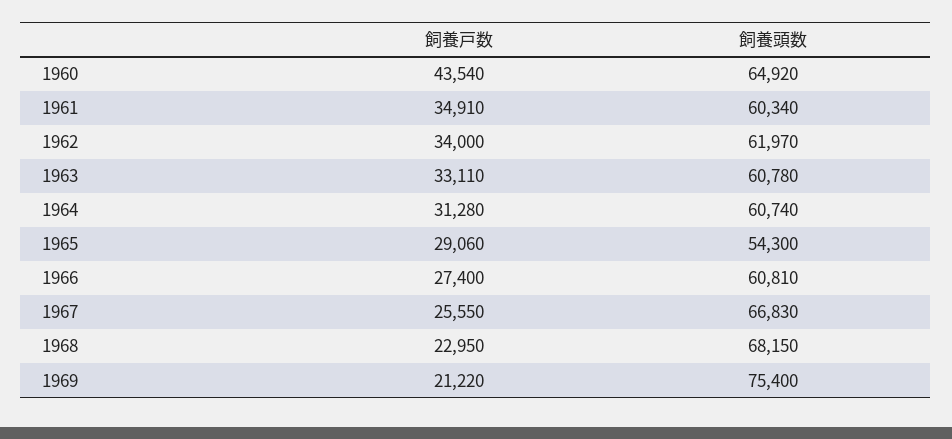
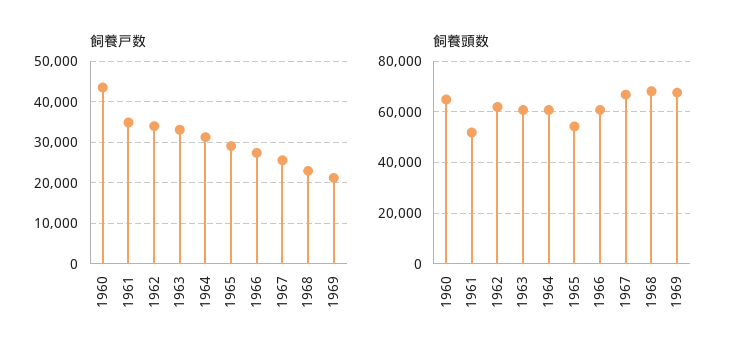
  {
    "飼養戸数": {
      "1960": 43540,
      "1961": 34910,
      "1962": 34000,
      "1963": 33110,
      "1964": 31280,
      "1965": 29060,
      "1966": 27400,
      "1967": 25550,
      "1968": 22950,
      "1969": 21220
    },
    "飼養頭数": {
      "1960": 64920,
-     "1961": 60340,
+     "1961": 52500,
      "1962": 61970,
      "1963": 60780,
      "1964": 60740,
      "1965": 54300,
      "1966": 60810,
      "1967": 66830,
      "1968": 68150,
-     "1969": 75400
+     "1969": 67500
    }
  }

